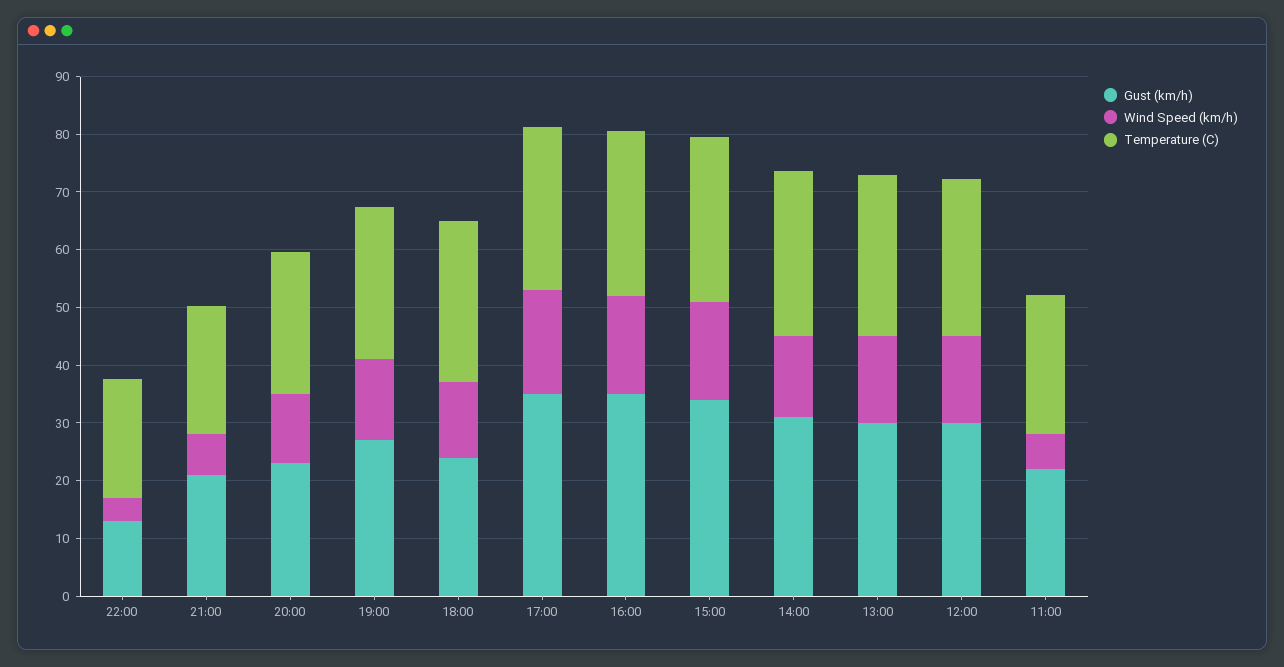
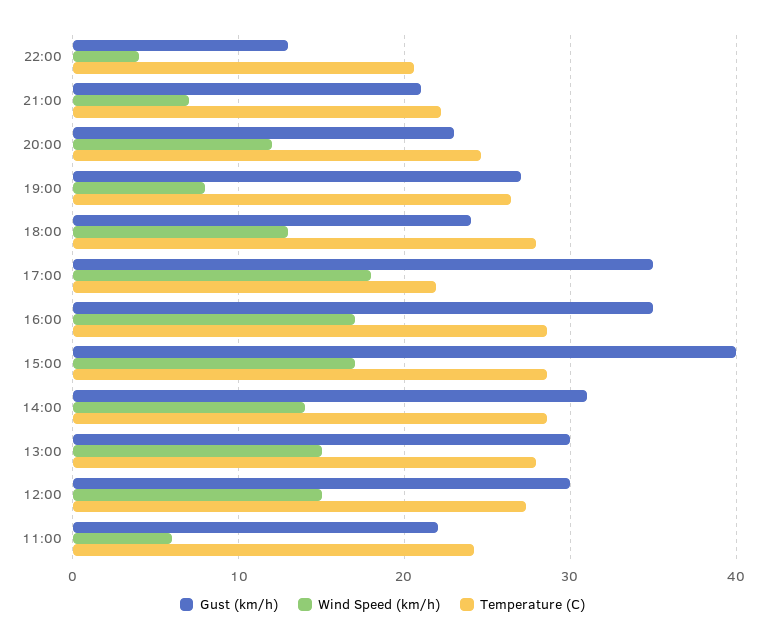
  {
    "Gust (km/h)": {
      "22:00": 13,
      "21:00": 21,
      "20:00": 23,
      "19:00": 27,
      "18:00": 24,
      "17:00": 35,
      "16:00": 35,
-     "15:00": 34,
+     "15:00": 40,
      "14:00": 31,
      "13:00": 30,
      "12:00": 30,
      "11:00": 22
    },
    "Wind Speed (km/h)": {
      "22:00": 4,
      "21:00": 7,
      "20:00": 12,
-     "19:00": 14,
+     "19:00": 8,
      "18:00": 13,
      "17:00": 18,
      "16:00": 17,
      "15:00": 17,
      "14:00": 14,
      "13:00": 15,
      "12:00": 15,
      "11:00": 6
    },
    "Temperature (C)": {
      "22:00": 21,
      "21:00": 22,
      "20:00": 25,
      "19:00": 26,
      "18:00": 28,
-     "17:00": 28,
+     "17:00": 22,
      "16:00": 29,
      "15:00": 29,
      "14:00": 29,
      "13:00": 28,
      "12:00": 27,
      "11:00": 24
    }
  }

